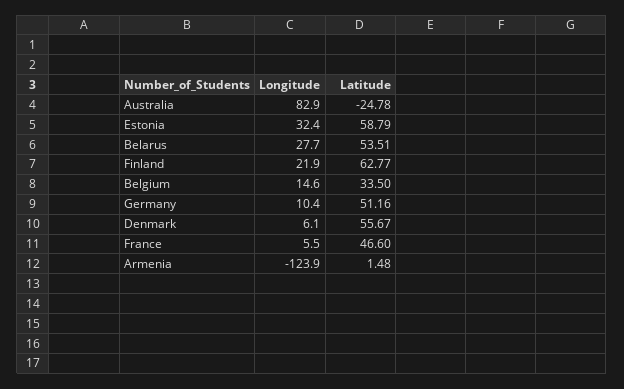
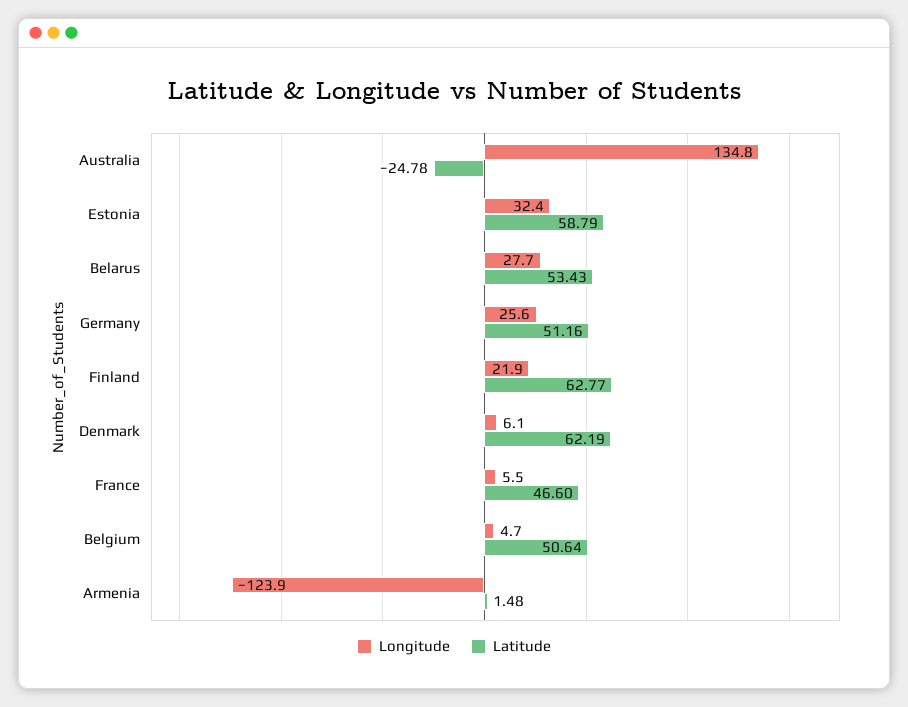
  {
    "Longitude": {
-     "Australia": 82.9,
+     "Australia": 134.8,
      "Estonia": 32.4,
      "Belarus": 27.7,
      "Finland": 21.9,
-     "Belgium": 14.6,
+     "Belgium": 4.7,
-     "Germany": 10.4,
+     "Germany": 25.6,
      "Denmark": 6.1,
      "France": 5.5,
      "Armenia": -123.9
    },
    "Latitude": {
      "Australia": -24.78,
      "Estonia": 58.79,
-     "Belarus": 53.51,
+     "Belarus": 53.43,
      "Finland": 62.77,
-     "Belgium": 33.5,
+     "Belgium": 50.64,
      "Germany": 51.16,
-     "Denmark": 55.67,
+     "Denmark": 62.19,
      "France": 46.6,
      "Armenia": 1.48
    }
  }

